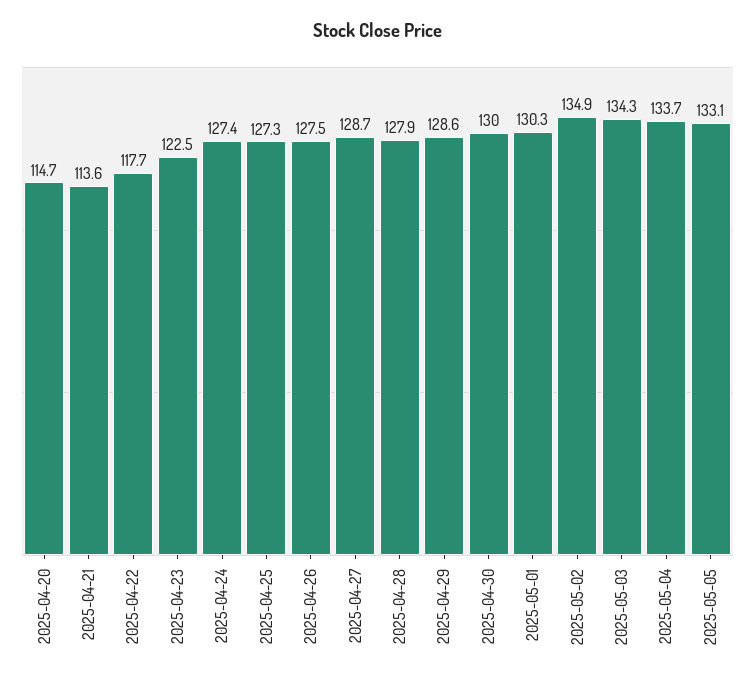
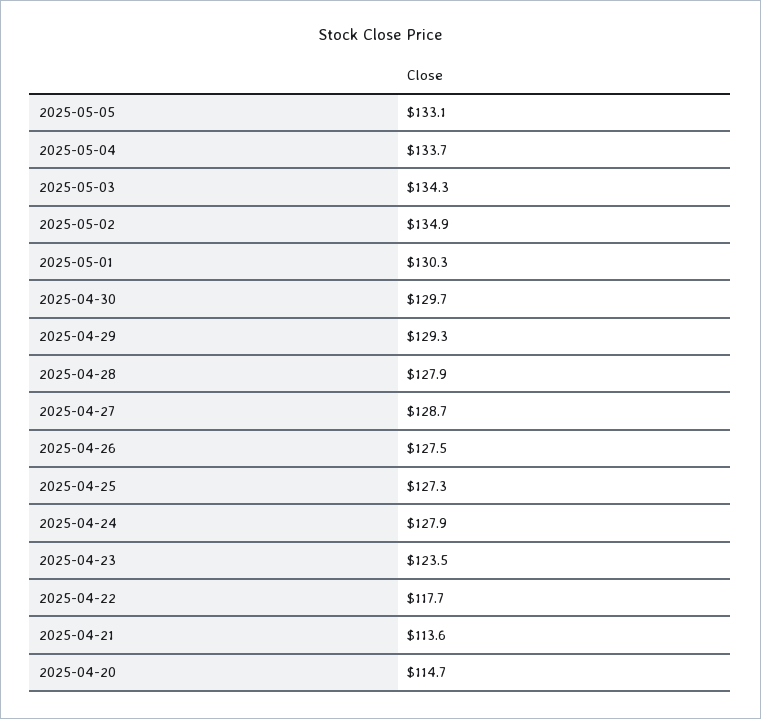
  {
    "2025-04-20": 114.7,
    "2025-04-21": 113.6,
    "2025-04-22": 117.7,
-   "2025-04-23": 122.5,
+   "2025-04-23": 123.5,
-   "2025-04-24": 127.4,
+   "2025-04-24": 127.9,
    "2025-04-25": 127.3,
    "2025-04-26": 127.5,
    "2025-04-27": 128.7,
    "2025-04-28": 127.9,
-   "2025-04-29": 128.6,
+   "2025-04-29": 129.3,
-   "2025-04-30": 130,
+   "2025-04-30": 129.7,
    "2025-05-01": 130.3,
    "2025-05-02": 134.9,
    "2025-05-03": 134.3,
    "2025-05-04": 133.7,
    "2025-05-05": 133.1
  }

